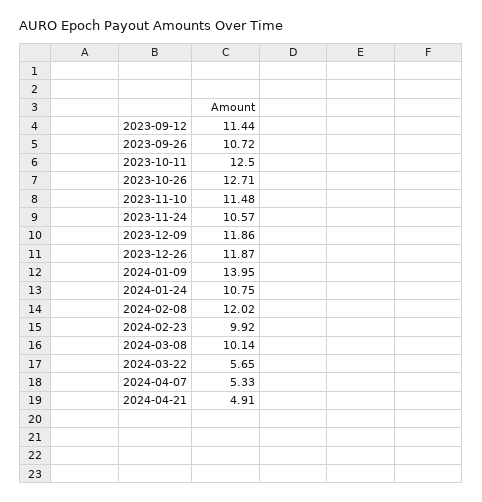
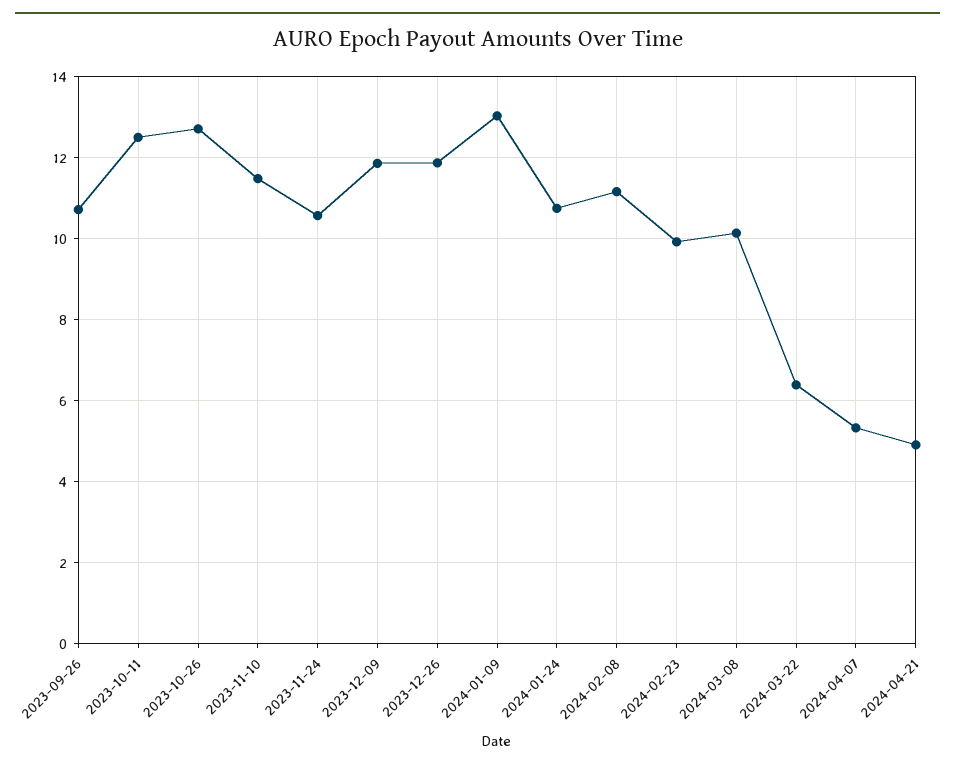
  {
-   "2023-09-12": 11.44,
    "2023-09-26": 10.72,
    "2023-10-11": 12.5,
    "2023-10-26": 12.71,
    "2023-11-10": 11.48,
    "2023-11-24": 10.57,
    "2023-12-09": 11.86,
    "2023-12-26": 11.87,
-   "2024-01-09": 13.95,
+   "2024-01-09": 13,
    "2024-01-24": 10.75,
-   "2024-02-08": 12.02,
+   "2024-02-08": 11.2,
    "2024-02-23": 9.92,
    "2024-03-08": 10.14,
-   "2024-03-22": 5.65,
+   "2024-03-22": 6.4,
    "2024-04-07": 5.33,
    "2024-04-21": 4.91
  }

